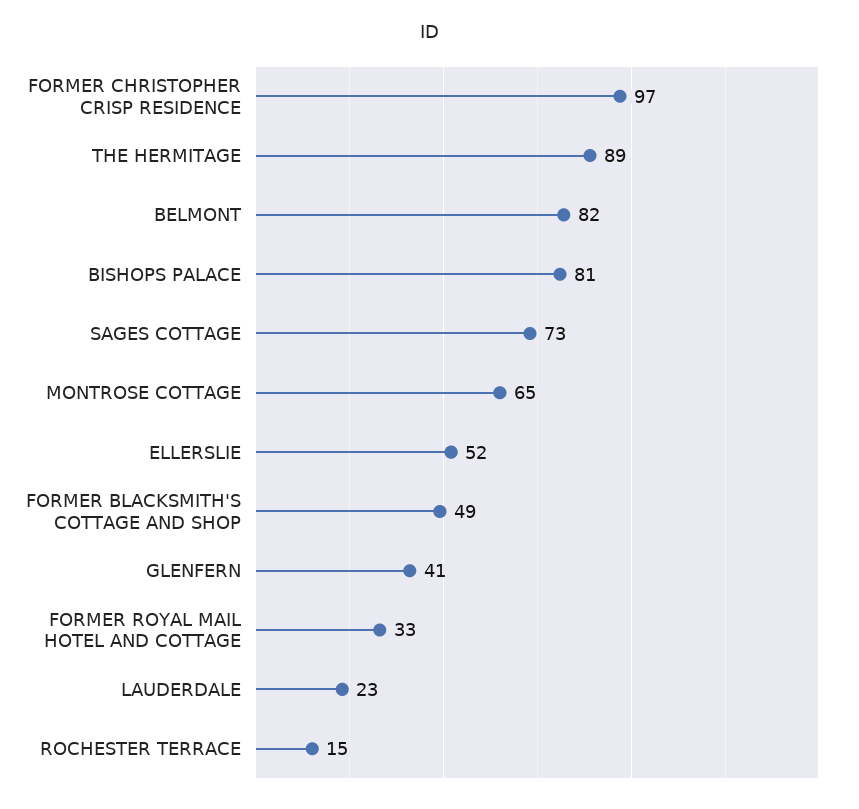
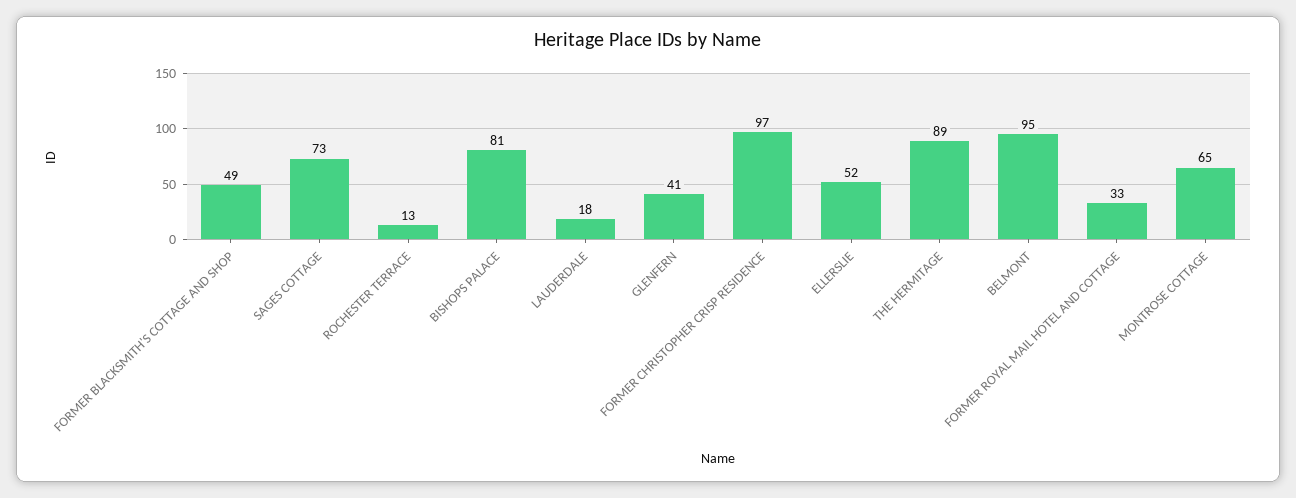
  {
    "FORMER CHRISTOPHER CRISP RESIDENCE": 97,
    "THE HERMITAGE": 89,
-   "BELMONT": 82,
+   "BELMONT": 95,
    "BISHOPS PALACE": 81,
    "SAGES COTTAGE": 73,
    "MONTROSE COTTAGE": 65,
    "ELLERSLIE": 52,
    "FORMER BLACKSMITH'S COTTAGE AND SHOP": 49,
    "GLENFERN": 41,
    "FORMER ROYAL MAIL HOTEL AND COTTAGE": 33,
-   "LAUDERDALE": 23,
+   "LAUDERDALE": 18,
-   "ROCHESTER TERRACE": 15
+   "ROCHESTER TERRACE": 13
  }

